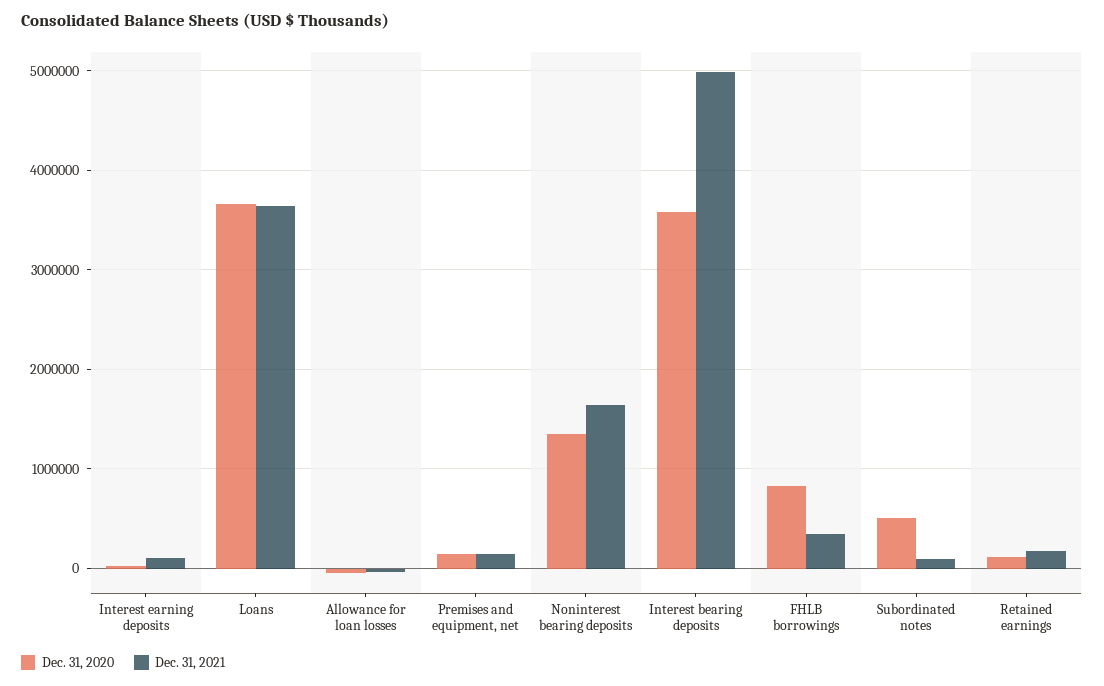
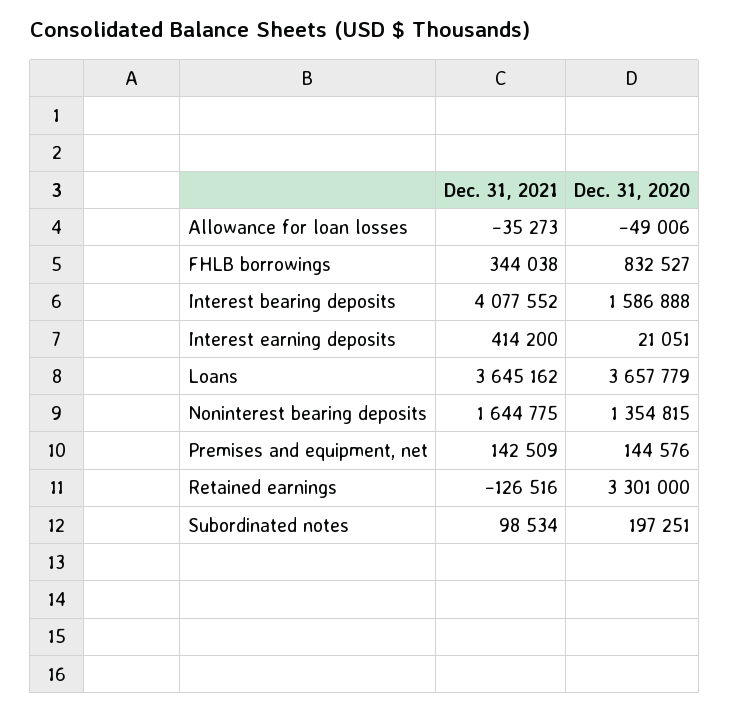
  {
    "Dec. 31, 2020": {
      "Interest earning deposits": 21051,
      "Loans": 3657779,
      "Allowance for loan losses": -49006,
      "Premises and equipment, net": 144576,
      "Noninterest bearing deposits": 1354815,
-     "Interest bearing deposits": 3600000,
+     "Interest bearing deposits": 1586888,
      "FHLB borrowings": 832527,
-     "Subordinated notes": 500000,
+     "Subordinated notes": 197251,
-     "Retained earnings": 100000
+     "Retained earnings": 3301000
    },
    "Dec. 31, 2021": {
-     "Interest earning deposits": 100000,
+     "Interest earning deposits": 414200,
      "Loans": 3645162,
      "Allowance for loan losses": -35273,
      "Premises and equipment, net": 142509,
      "Noninterest bearing deposits": 1644775,
-     "Interest bearing deposits": 5000000,
+     "Interest bearing deposits": 4077552,
      "FHLB borrowings": 344038,
      "Subordinated notes": 98534,
-     "Retained earnings": 200000
+     "Retained earnings": -126516
    }
  }

